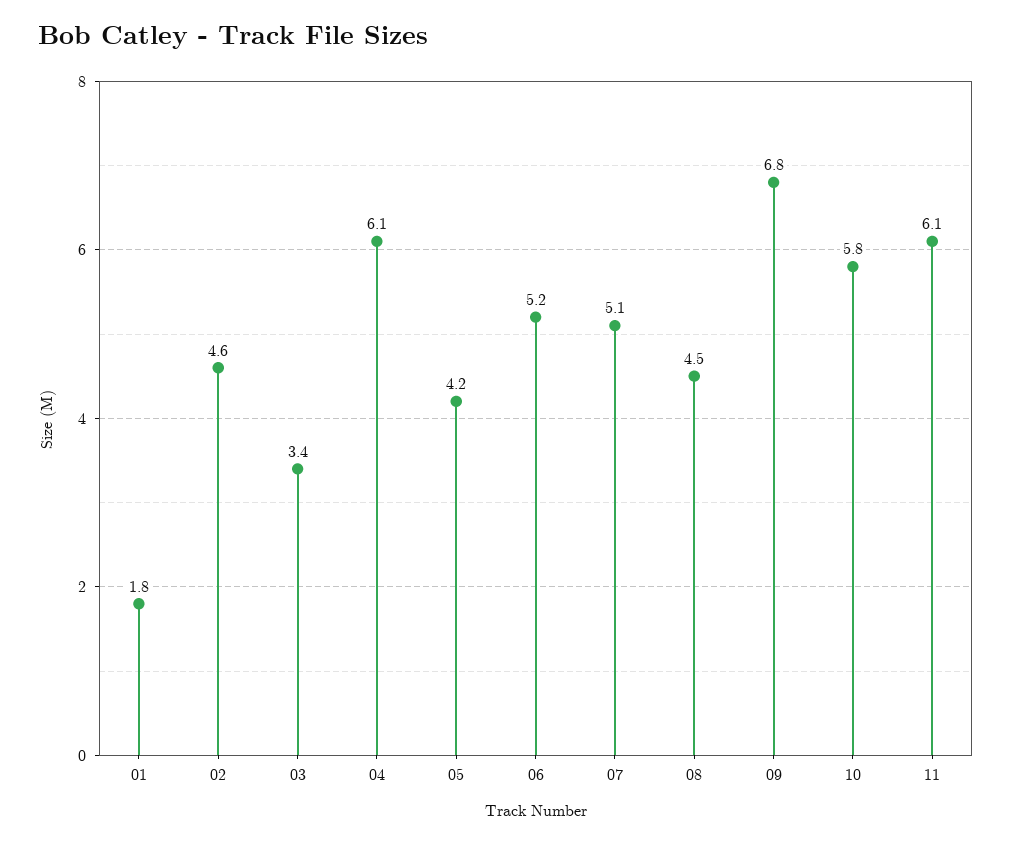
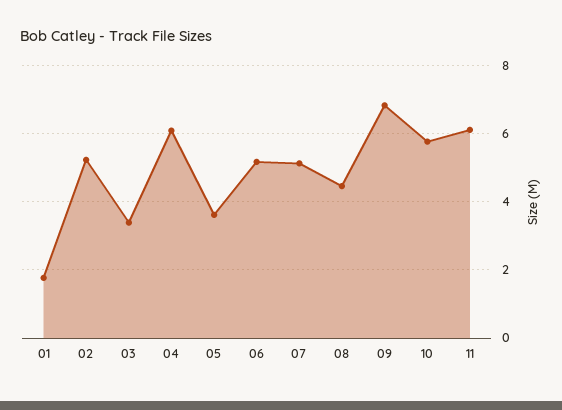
  {
    "01": 1.8,
-   "02": 4.6,
+   "02": 5.2,
    "03": 3.4,
    "04": 6.1,
-   "05": 4.2,
+   "05": 3.6,
    "06": 5.2,
    "07": 5.1,
    "08": 4.5,
    "09": 6.8,
    "10": 5.8,
    "11": 6.1
  }

